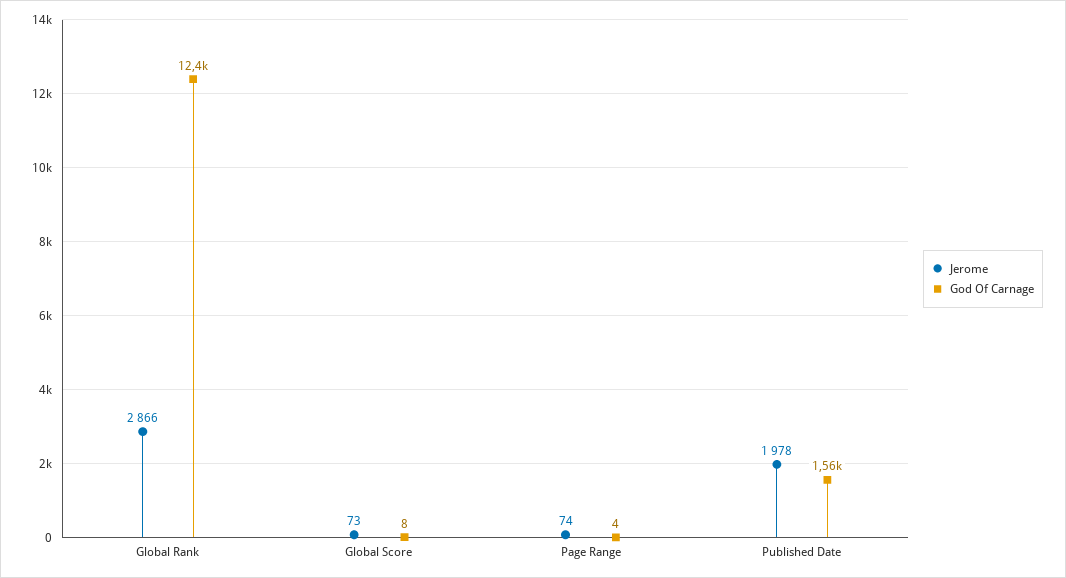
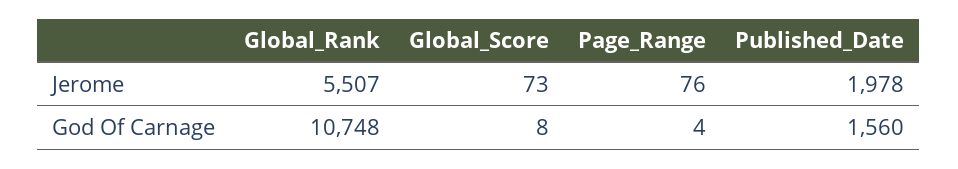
  {
    "Jerome": {
-     "Global Rank": 2866,
+     "Global Rank": 5507,
      "Global Score": 73,
-     "Page Range": 74,
+     "Page Range": 76,
      "Published Date": 1978
    },
    "God Of Carnage": {
-     "Global Rank": 12400,
+     "Global Rank": 10748,
      "Global Score": 8,
      "Page Range": 4,
      "Published Date": 1560
    }
  }

